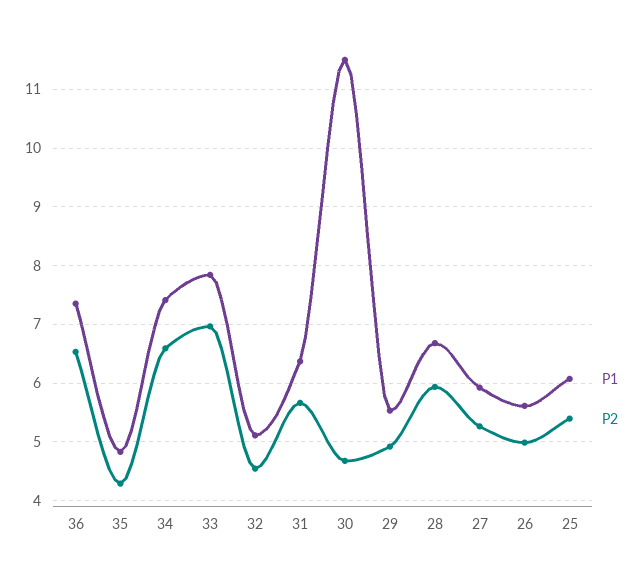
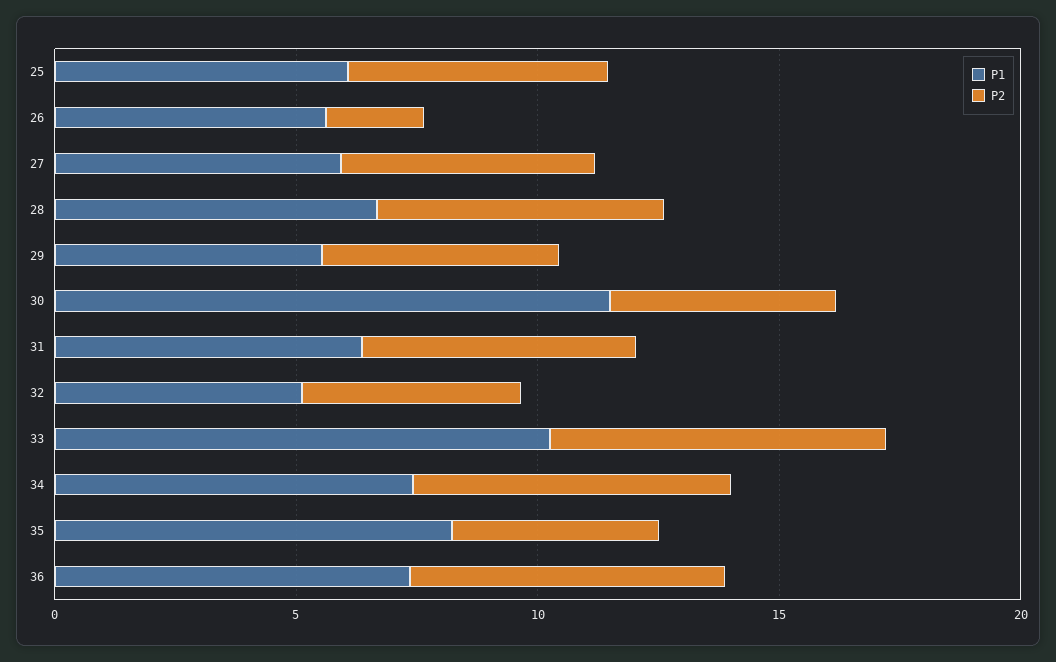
  {
    "P1": {
      "36": 7.4,
-     "35": 4.8,
+     "35": 8,
      "34": 7.4,
-     "33": 7.8,
+     "33": 10,
      "32": 5.2,
      "31": 6.4,
      "30": 11.6,
      "29": 5.6,
      "28": 6.6,
      "27": 6,
      "26": 5.6,
      "25": 6
    },
    "P2": {
      "36": 6.6,
      "35": 4.2,
      "34": 6.6,
      "33": 7,
      "32": 4.6,
      "31": 5.6,
      "30": 4.6,
      "29": 5,
      "28": 6,
      "27": 5.2,
-     "26": 5,
+     "26": 2,
      "25": 5.4
    }
  }

